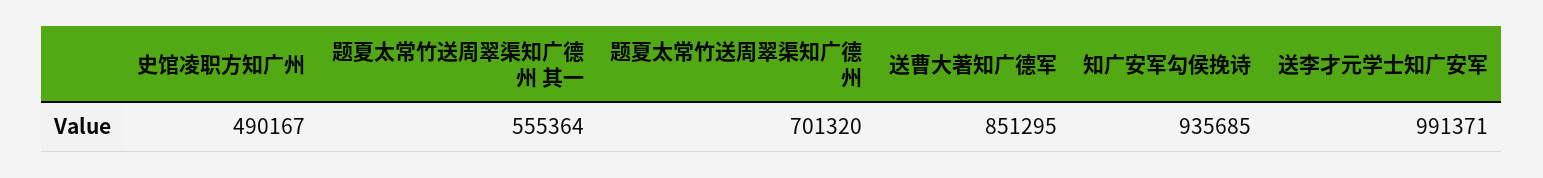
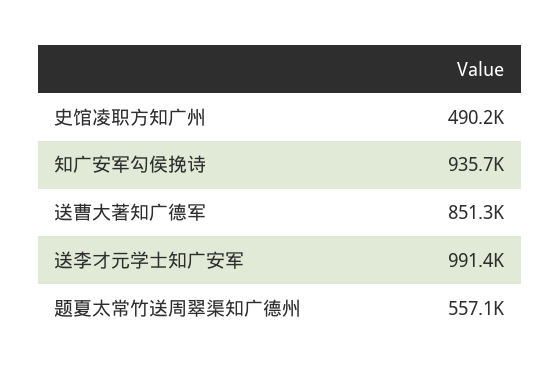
  {
    "史馆凌职方知广州": 490167,
-   "题夏太常竹送周翠渠知广德州 其一": 555364,
-   "题夏太常竹送周翠渠知广德州": 701320,
+   "题夏太常竹送周翠渠知广德州": 557100,
    "送曹大著知广德军": 851295,
    "知广安军勾侯挽诗": 935685,
    "送李才元学士知广安军": 991371
  }

